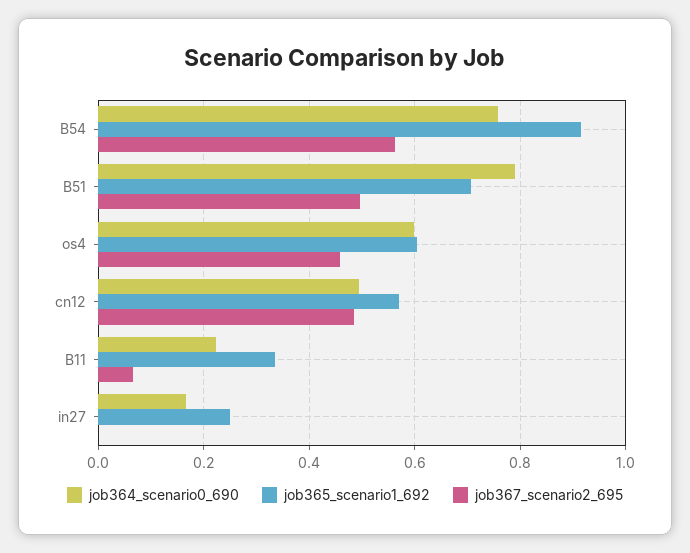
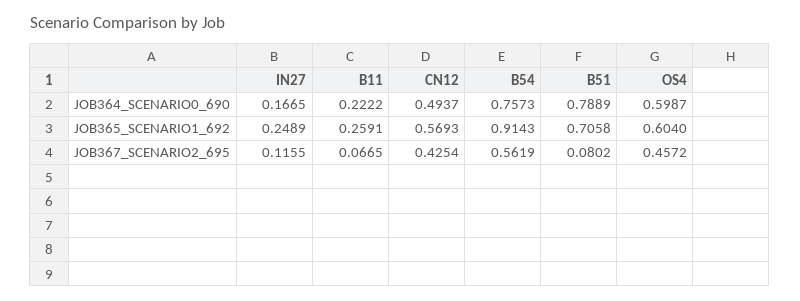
  {
    "job364_scenario0_690": {
      "B54": 0.7573,
      "B51": 0.7889,
      "os4": 0.5987,
      "cn12": 0.4937,
      "B11": 0.2222,
      "in27": 0.1665
    },
    "job365_scenario1_692": {
      "B54": 0.9143,
      "B51": 0.7058,
      "os4": 0.604,
      "cn12": 0.5693,
-     "B11": 0.34,
+     "B11": 0.2591,
      "in27": 0.2489
    },
    "job367_scenario2_695": {
      "B54": 0.5619,
-     "B51": 0.5,
+     "B51": 0.0802,
      "os4": 0.4572,
-     "cn12": 0.48,
+     "cn12": 0.4254,
      "B11": 0.0665,
-     "in27": 0
+     "in27": 0.1155
    }
  }

